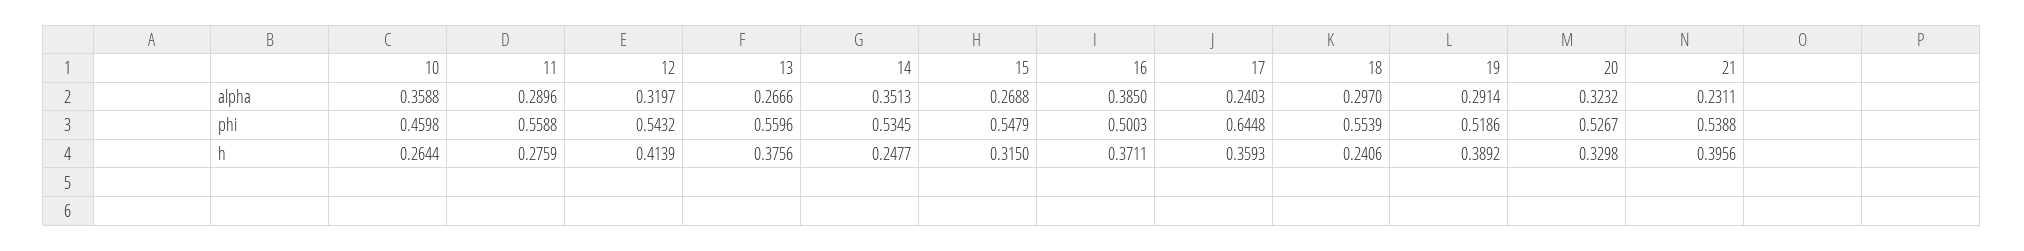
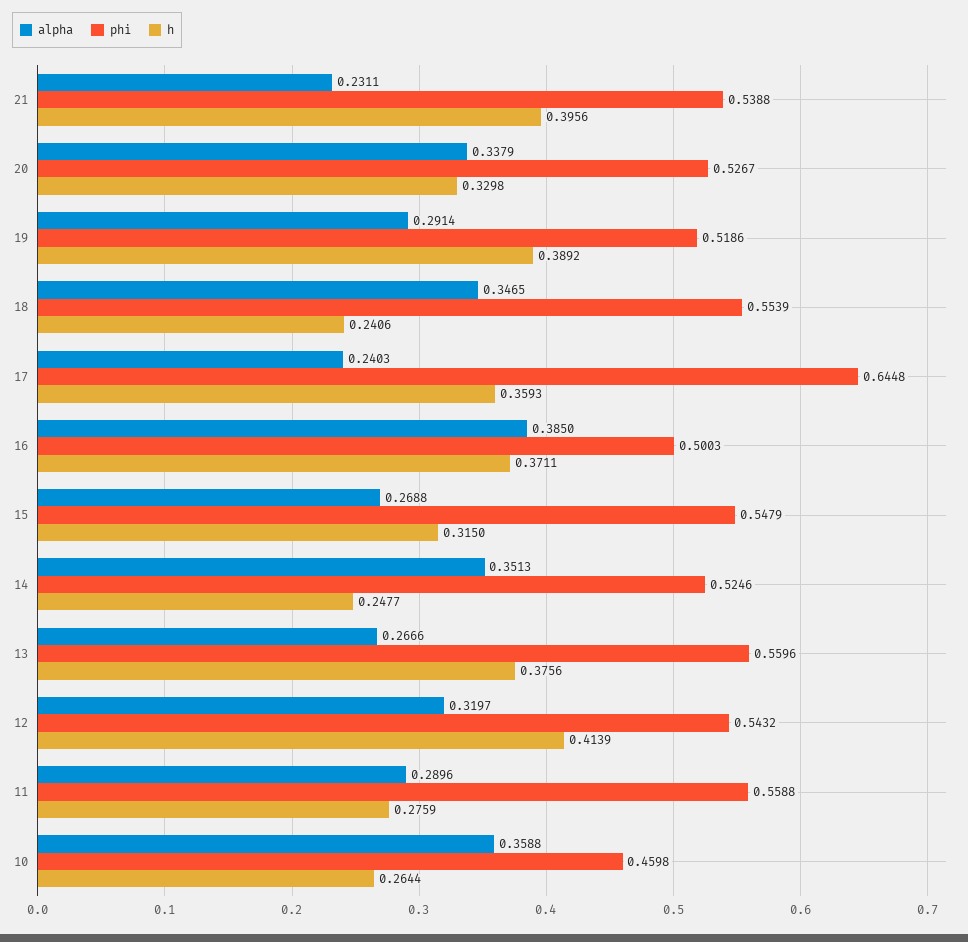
  {
    "alpha": {
      "10": 0.3588,
      "11": 0.2896,
      "12": 0.3197,
      "13": 0.2666,
      "14": 0.3513,
      "15": 0.2688,
      "16": 0.385,
      "17": 0.2403,
-     "18": 0.297,
+     "18": 0.3465,
      "19": 0.2914,
-     "20": 0.3232,
+     "20": 0.3379,
      "21": 0.2311
    },
    "phi": {
      "10": 0.4598,
      "11": 0.5588,
      "12": 0.5432,
      "13": 0.5596,
-     "14": 0.5345,
+     "14": 0.5246,
      "15": 0.5479,
      "16": 0.5003,
      "17": 0.6448,
      "18": 0.5539,
      "19": 0.5186,
      "20": 0.5267,
      "21": 0.5388
    },
    "h": {
      "10": 0.2644,
      "11": 0.2759,
      "12": 0.4139,
      "13": 0.3756,
      "14": 0.2477,
      "15": 0.315,
      "16": 0.3711,
      "17": 0.3593,
      "18": 0.2406,
      "19": 0.3892,
      "20": 0.3298,
      "21": 0.3956
    }
  }

